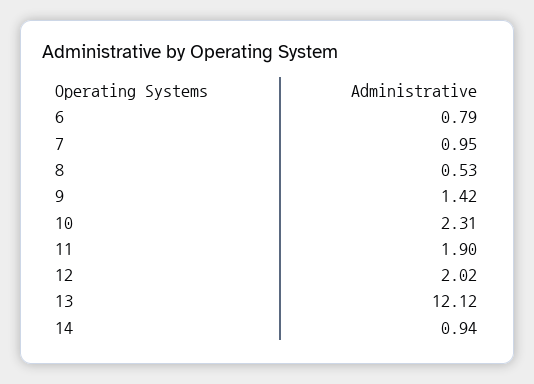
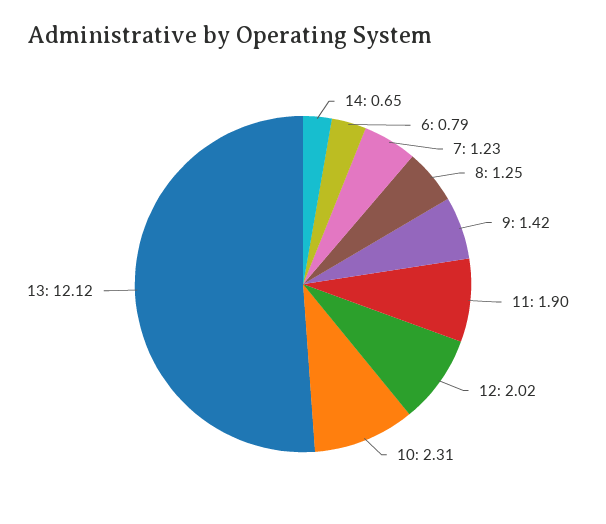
  {
    "6": 0.79,
-   "7": 0.95,
+   "7": 1.23,
-   "8": 0.53,
+   "8": 1.25,
    "9": 1.42,
    "10": 2.31,
    "11": 1.9,
    "12": 2.02,
    "13": 12.12,
-   "14": 0.94
+   "14": 0.65
  }

